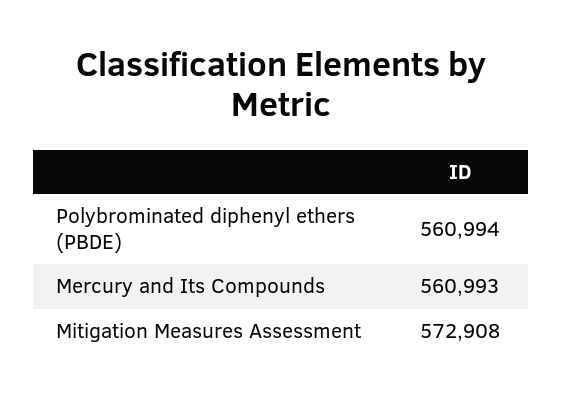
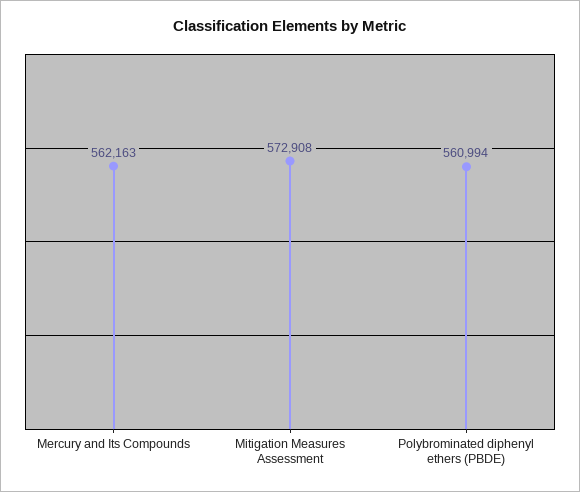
  {
    "Polybrominated diphenyl ethers (PBDE)": 560994,
-   "Mercury and Its Compounds": 560993,
+   "Mercury and Its Compounds": 562163,
    "Mitigation Measures Assessment": 572908
  }

